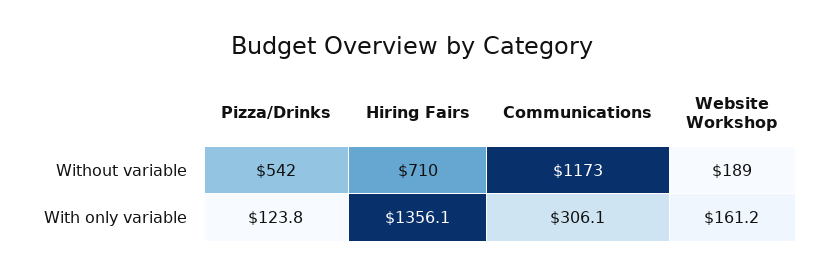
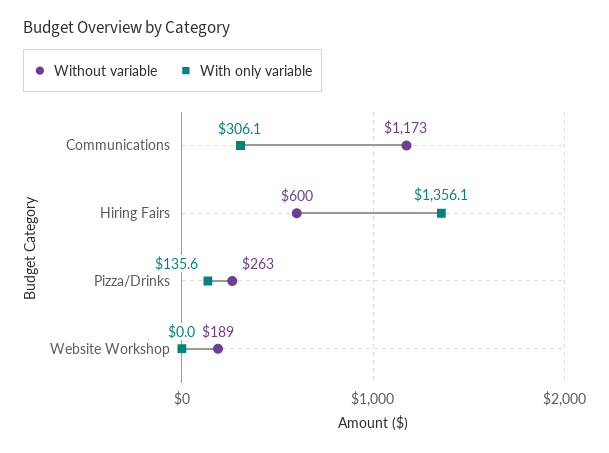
  {
    "Without variable": {
-     "Pizza/Drinks": 542,
+     "Pizza/Drinks": 263,
-     "Hiring Fairs": 710,
+     "Hiring Fairs": 600,
      "Communications": 1173,
      "Website Workshop": 189
    },
    "With only variable": {
-     "Pizza/Drinks": 123.8,
+     "Pizza/Drinks": 135.6,
      "Hiring Fairs": 1356.1,
      "Communications": 306.1,
-     "Website Workshop": 161.2
+     "Website Workshop": 0
    }
  }

